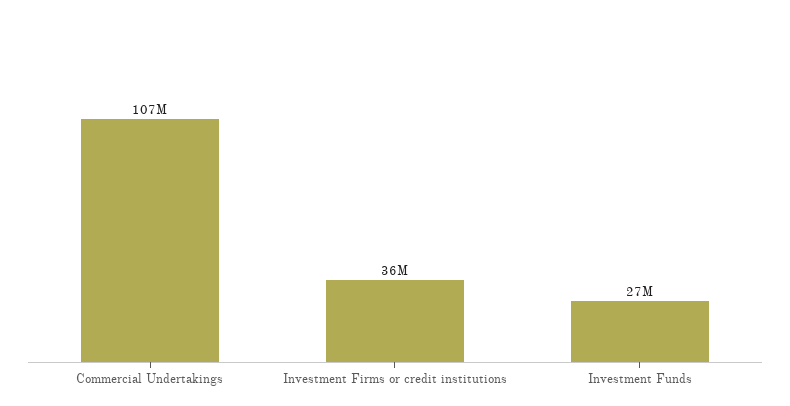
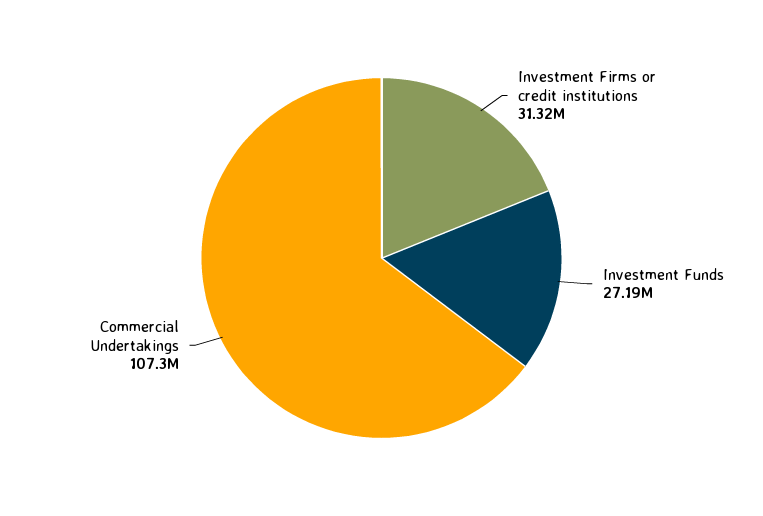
  {
    "Commercial Undertakings": 107300000,
-   "Investment Firms or credit institutions": 36000000,
+   "Investment Firms or credit institutions": 31320000,
    "Investment Funds": 27190000
  }

